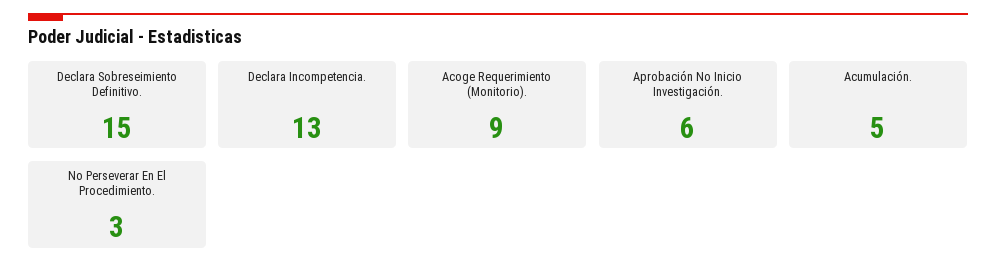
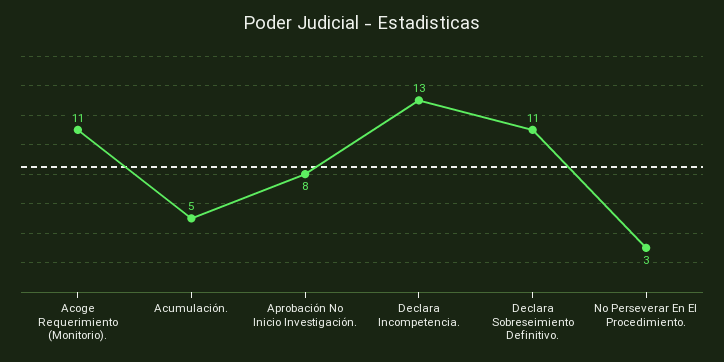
  {
-   "Declara Sobreseimiento Definitivo.": 15,
+   "Declara Sobreseimiento Definitivo.": 11,
    "Declara Incompetencia.": 13,
-   "Acoge Requerimiento (Monitorio).": 9,
+   "Acoge Requerimiento (Monitorio).": 11,
-   "Aprobación No Inicio Investigación.": 6,
+   "Aprobación No Inicio Investigación.": 8,
    "Acumulación.": 5,
    "No Perseverar En El Procedimiento.": 3
  }

